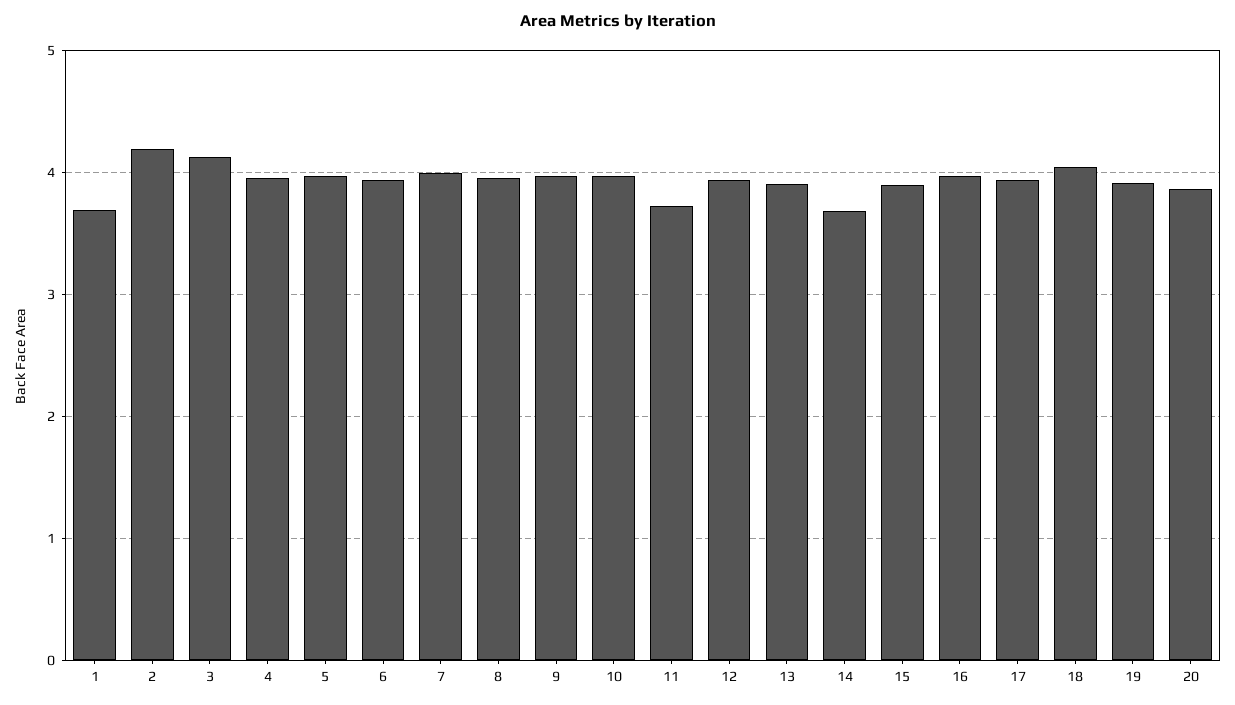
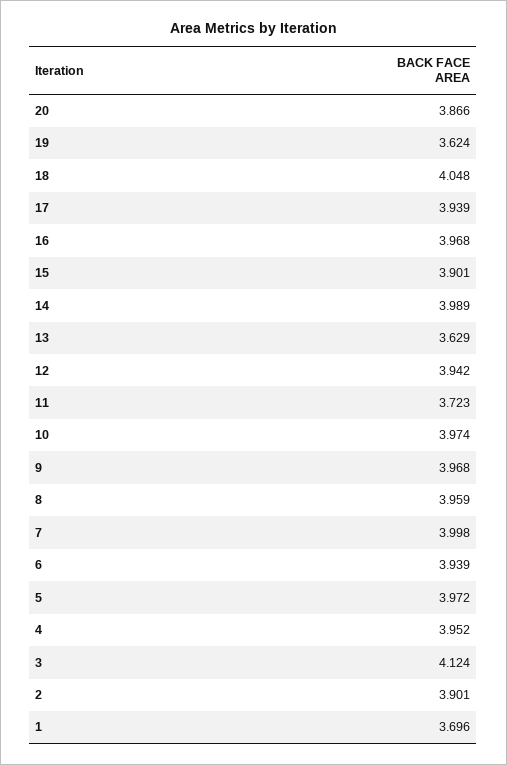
  {
    "1": 3.696,
-   "2": 4.2,
+   "2": 3.901,
    "3": 4.124,
    "4": 3.952,
    "5": 3.972,
    "6": 3.939,
    "7": 3.998,
    "8": 3.959,
    "9": 3.968,
    "10": 3.974,
    "11": 3.723,
    "12": 3.942,
-   "13": 3.9,
+   "13": 3.629,
-   "14": 3.7,
+   "14": 3.989,
    "15": 3.901,
    "16": 3.968,
    "17": 3.939,
    "18": 4.048,
-   "19": 3.9,
+   "19": 3.624,
    "20": 3.866
  }

